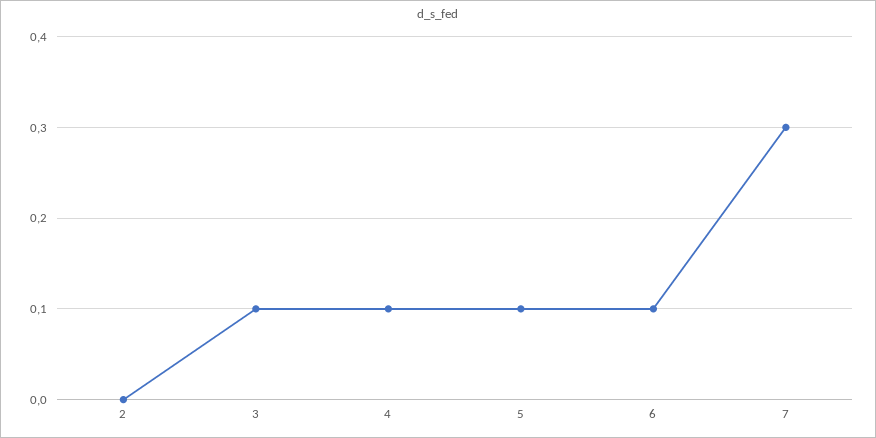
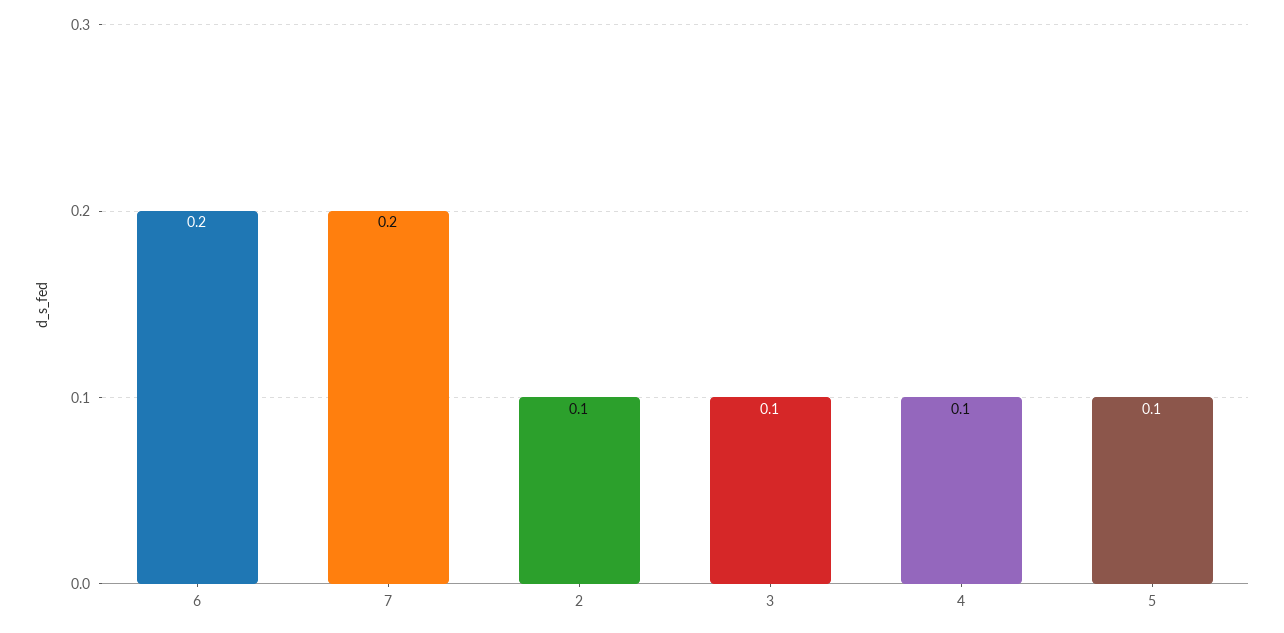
  {
-   "2": 0,
+   "2": 0.1,
    "3": 0.1,
    "4": 0.1,
    "5": 0.1,
-   "6": 0.1,
+   "6": 0.2,
-   "7": 0.3
+   "7": 0.2
  }

